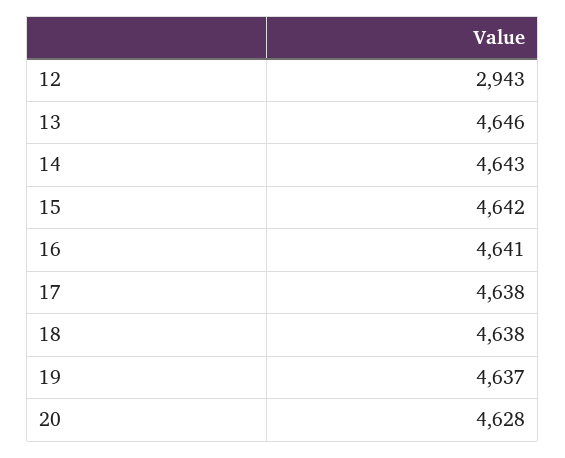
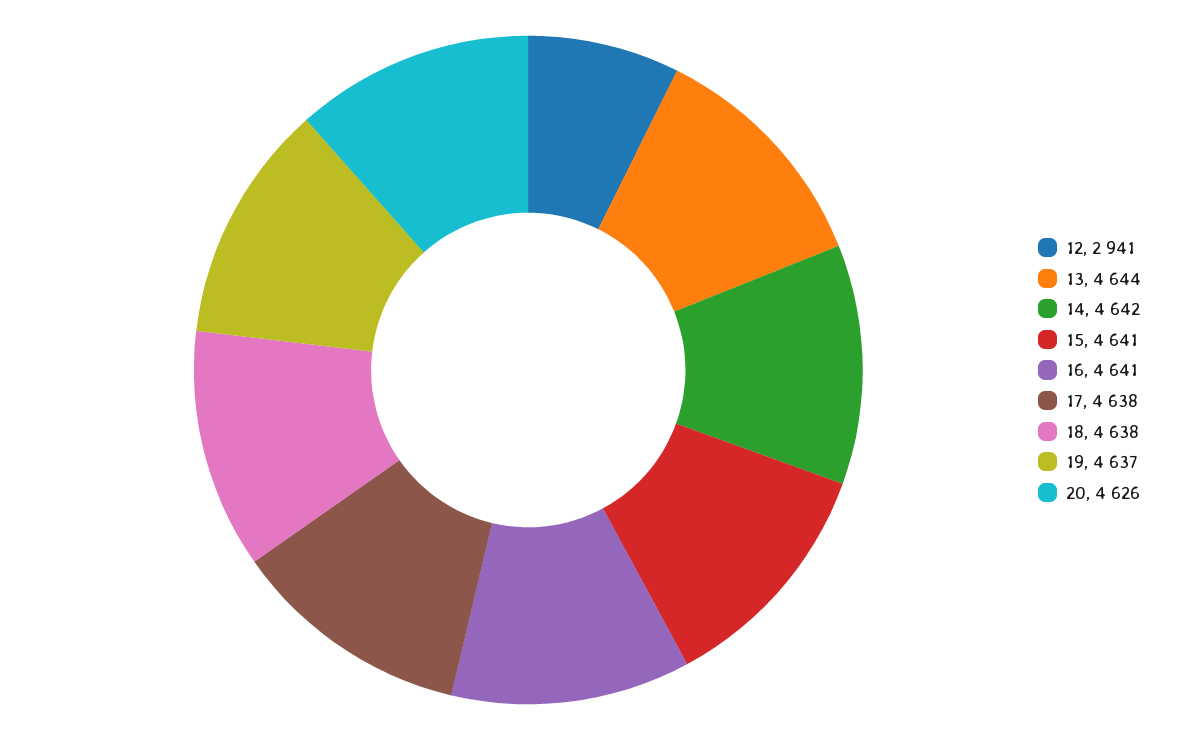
  {
-   "12": 2943,
+   "12": 2941,
-   "13": 4646,
+   "13": 4644,
-   "14": 4643,
+   "14": 4642,
-   "15": 4642,
+   "15": 4641,
    "16": 4641,
    "17": 4638,
    "18": 4638,
    "19": 4637,
-   "20": 4628
+   "20": 4626
  }

